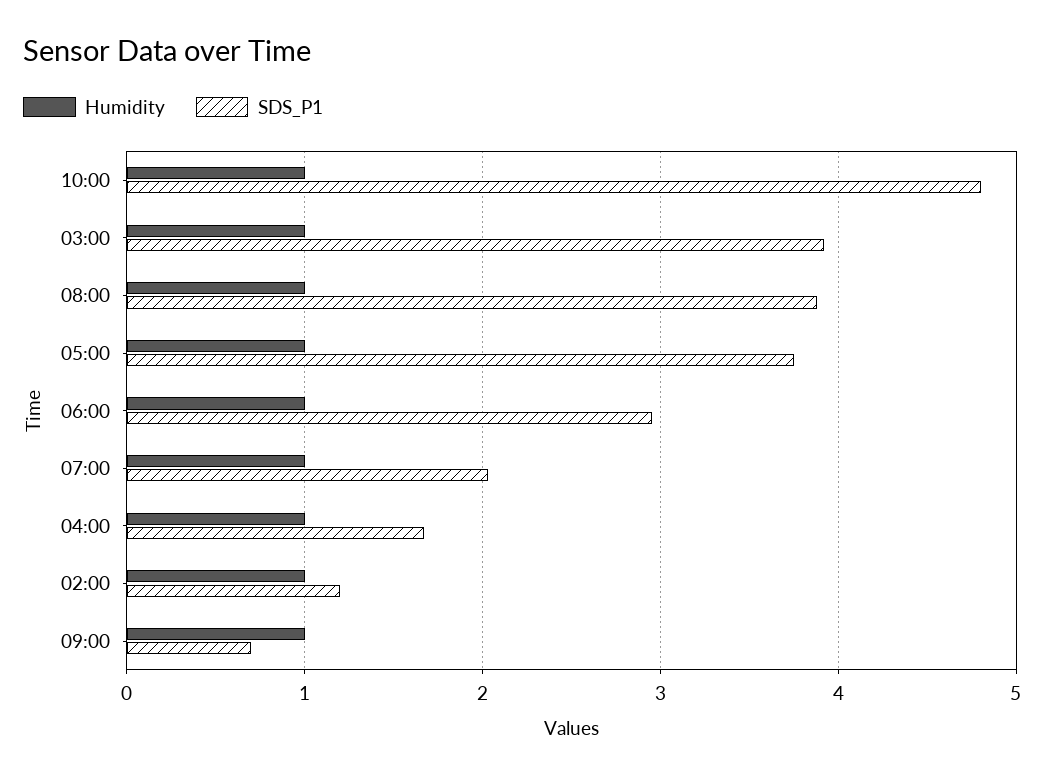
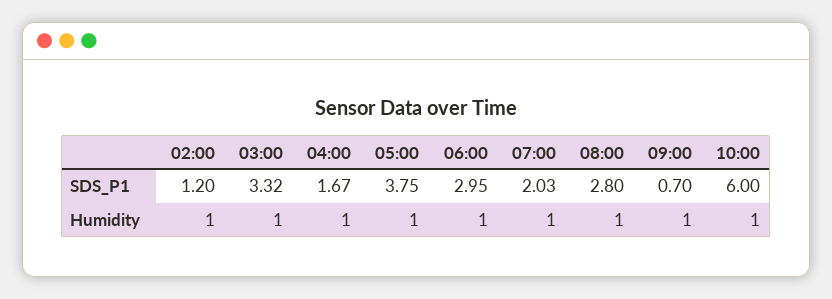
  {
    "Humidity": {
      "10:00": 1,
      "03:00": 1,
      "08:00": 1,
      "05:00": 1,
      "06:00": 1,
      "07:00": 1,
      "04:00": 1,
      "02:00": 1,
      "09:00": 1
    },
    "SDS_P1": {
-     "10:00": 4.8,
+     "10:00": 6,
-     "03:00": 3.9,
+     "03:00": 3.32,
-     "08:00": 3.9,
+     "08:00": 2.8,
      "05:00": 3.75,
      "06:00": 2.95,
      "07:00": 2.03,
      "04:00": 1.67,
      "02:00": 1.2,
      "09:00": 0.7
    }
  }

